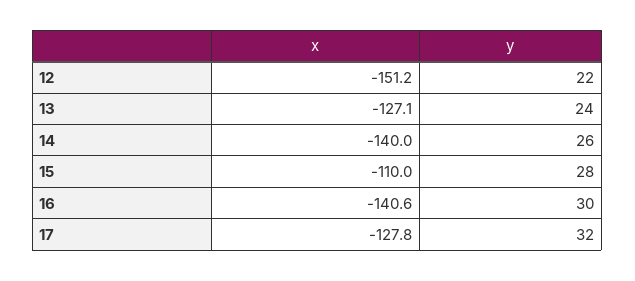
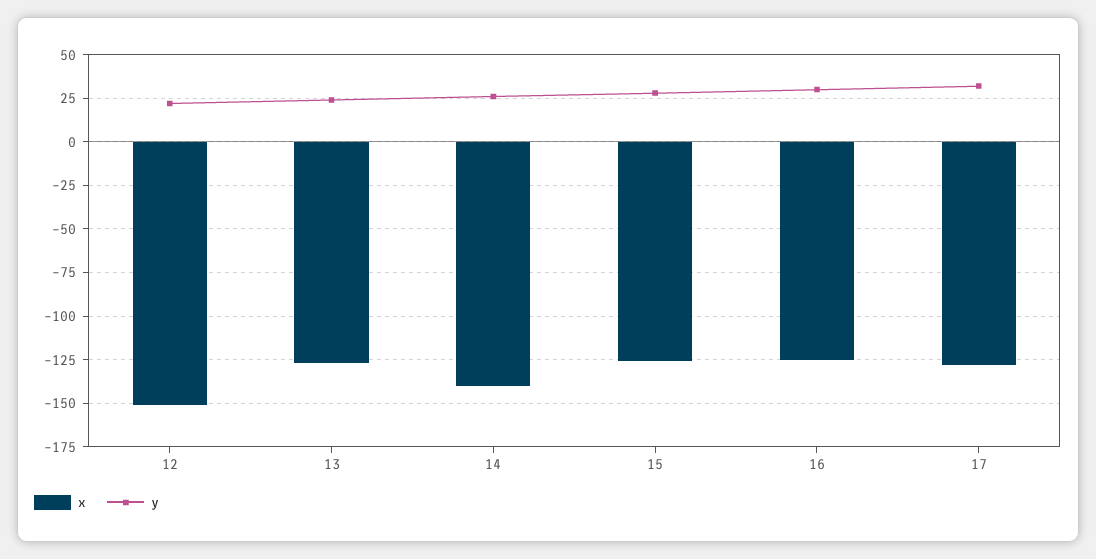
  {
    "x": {
      "12": -151.2,
      "13": -127.1,
      "14": -140,
-     "15": -110,
+     "15": -125,
-     "16": -140.6,
+     "16": -125,
      "17": -127.8
    },
    "y": {
      "12": 22,
      "13": 24,
      "14": 26,
      "15": 28,
      "16": 30,
      "17": 32
    }
  }

